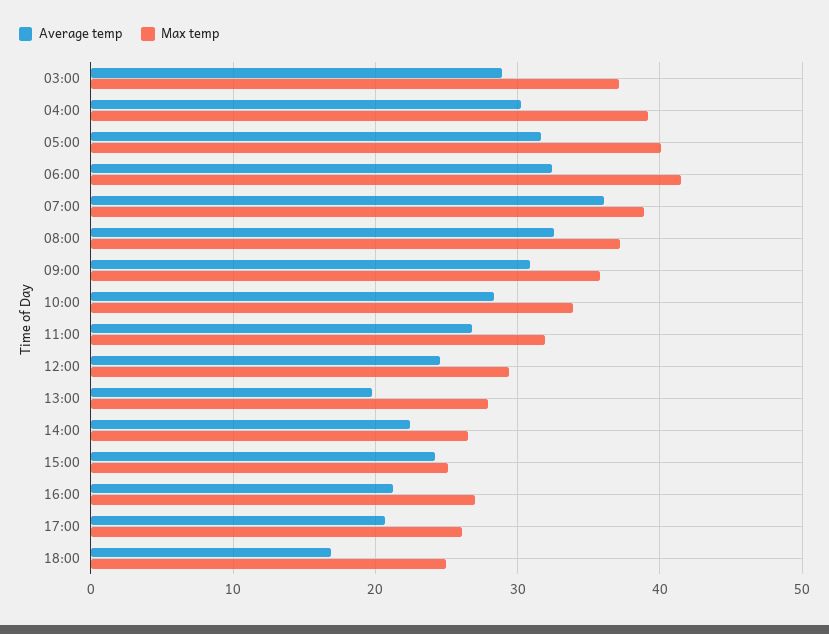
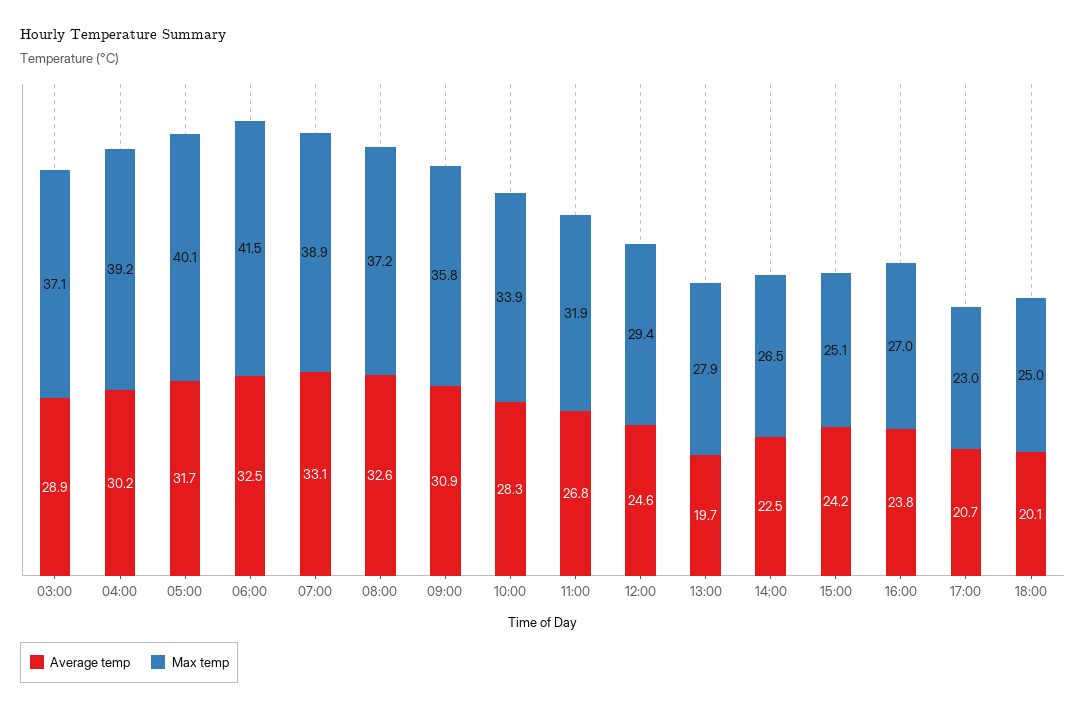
  {
    "Average temp": {
      "03:00": 28.9,
      "04:00": 30.2,
      "05:00": 31.7,
      "06:00": 32.5,
-     "07:00": 36,
+     "07:00": 33.1,
      "08:00": 32.6,
      "09:00": 30.9,
      "10:00": 28.3,
      "11:00": 26.8,
      "12:00": 24.6,
      "13:00": 19.7,
      "14:00": 22.5,
      "15:00": 24.2,
-     "16:00": 21,
+     "16:00": 23.8,
      "17:00": 20.7,
-     "18:00": 17
+     "18:00": 20.1
    },
    "Max temp": {
      "03:00": 37.1,
      "04:00": 39.2,
      "05:00": 40.1,
      "06:00": 41.5,
      "07:00": 38.9,
      "08:00": 37.2,
      "09:00": 35.8,
      "10:00": 33.9,
      "11:00": 31.9,
      "12:00": 29.4,
      "13:00": 27.9,
      "14:00": 26.5,
      "15:00": 25.1,
      "16:00": 27,
-     "17:00": 26,
+     "17:00": 23,
      "18:00": 25
    }
  }

